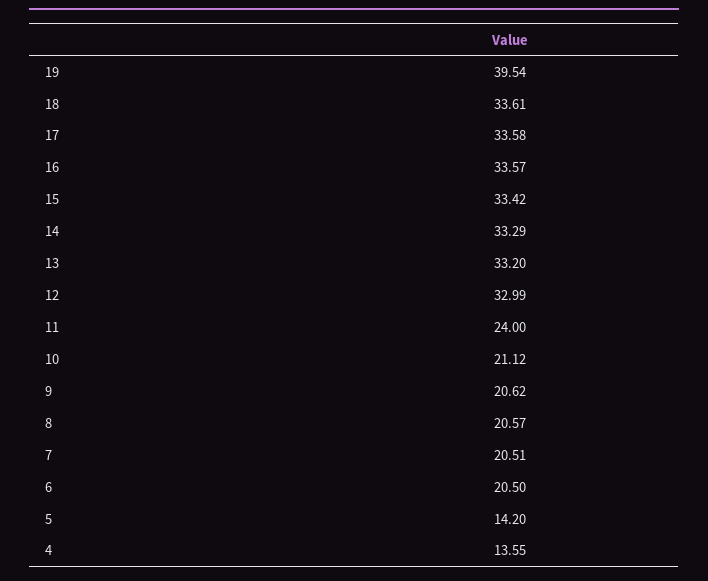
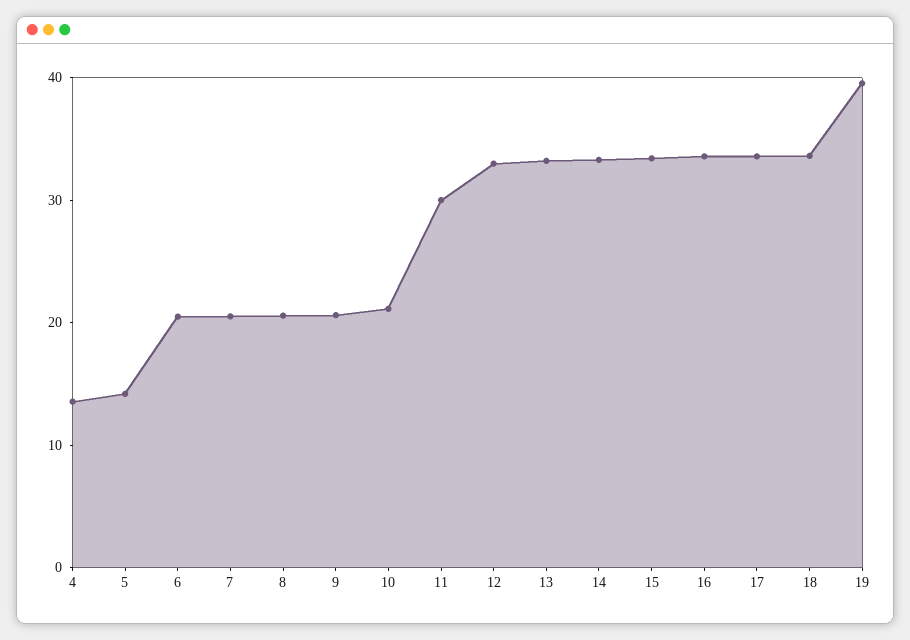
  {
    "19": 39.54,
    "18": 33.61,
    "17": 33.58,
    "16": 33.57,
    "15": 33.42,
    "14": 33.29,
    "13": 33.2,
    "12": 32.99,
-   "11": 24,
+   "11": 30,
    "10": 21.12,
    "9": 20.62,
    "8": 20.57,
    "7": 20.51,
    "6": 20.5,
    "5": 14.2,
    "4": 13.55
  }

